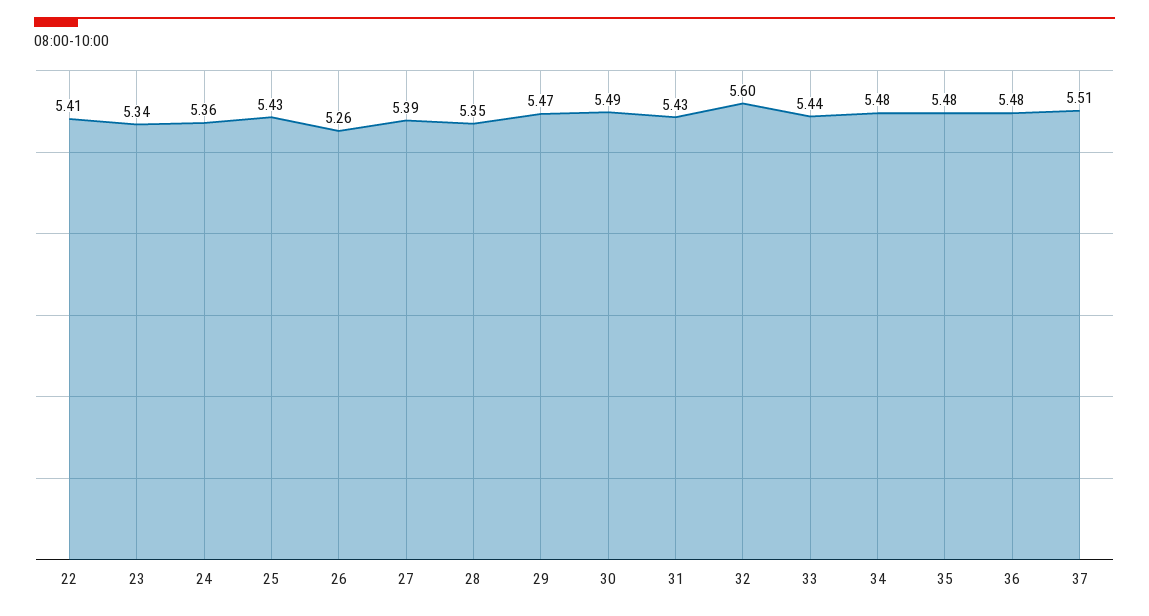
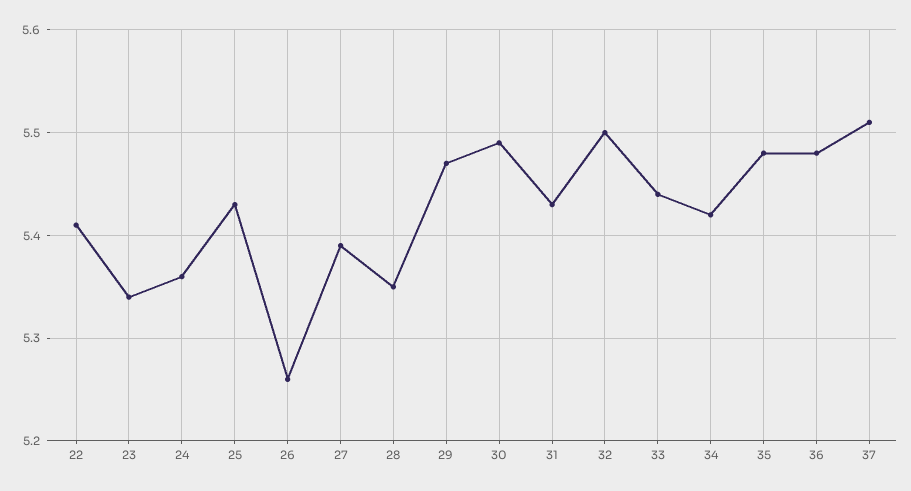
  {
    "22": 5.41,
    "23": 5.34,
    "24": 5.36,
    "25": 5.43,
    "26": 5.26,
    "27": 5.39,
    "28": 5.35,
    "29": 5.47,
    "30": 5.49,
    "31": 5.43,
-   "32": 5.6,
+   "32": 5.5,
    "33": 5.44,
-   "34": 5.48,
+   "34": 5.42,
    "35": 5.48,
    "36": 5.48,
    "37": 5.51
  }

